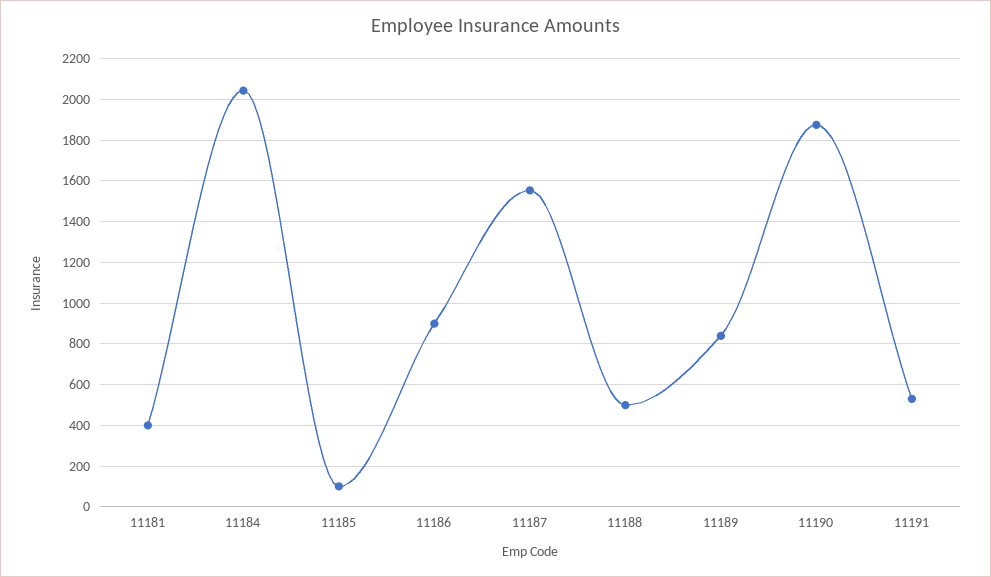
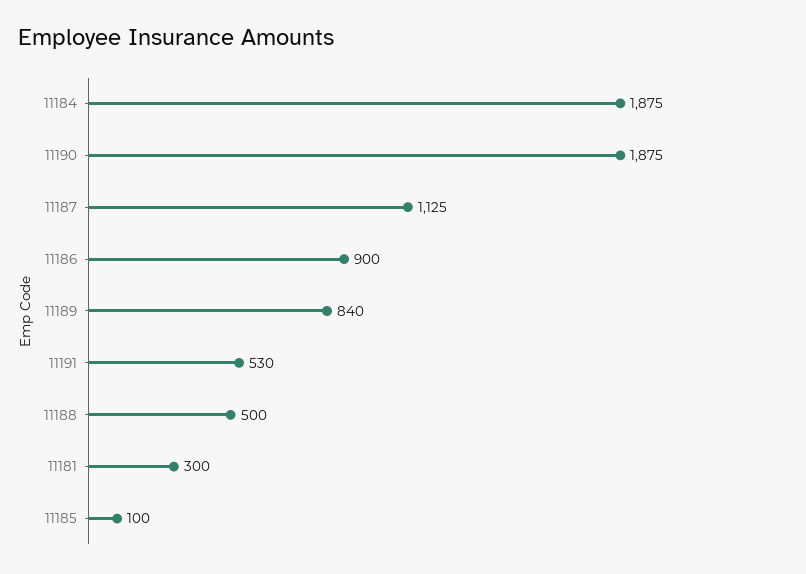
  {
-   "11181": 400,
+   "11181": 300,
-   "11184": 2050,
+   "11184": 1875,
    "11185": 100,
    "11186": 900,
-   "11187": 1550,
+   "11187": 1125,
    "11188": 500,
    "11189": 840,
    "11190": 1875,
    "11191": 530
  }

